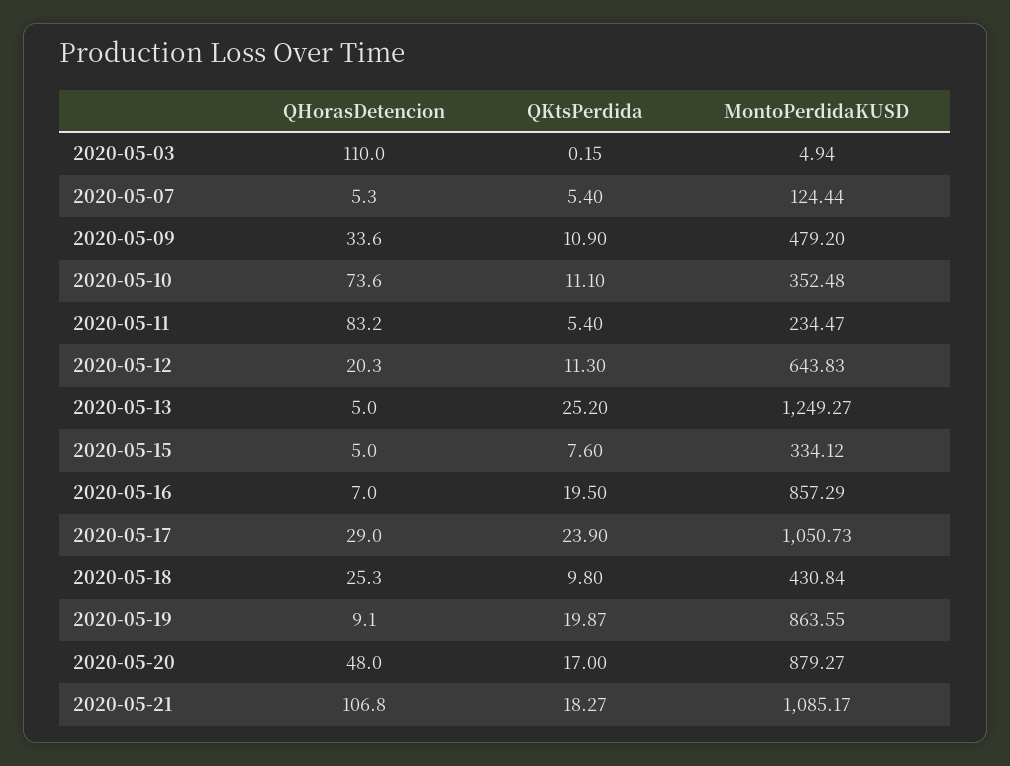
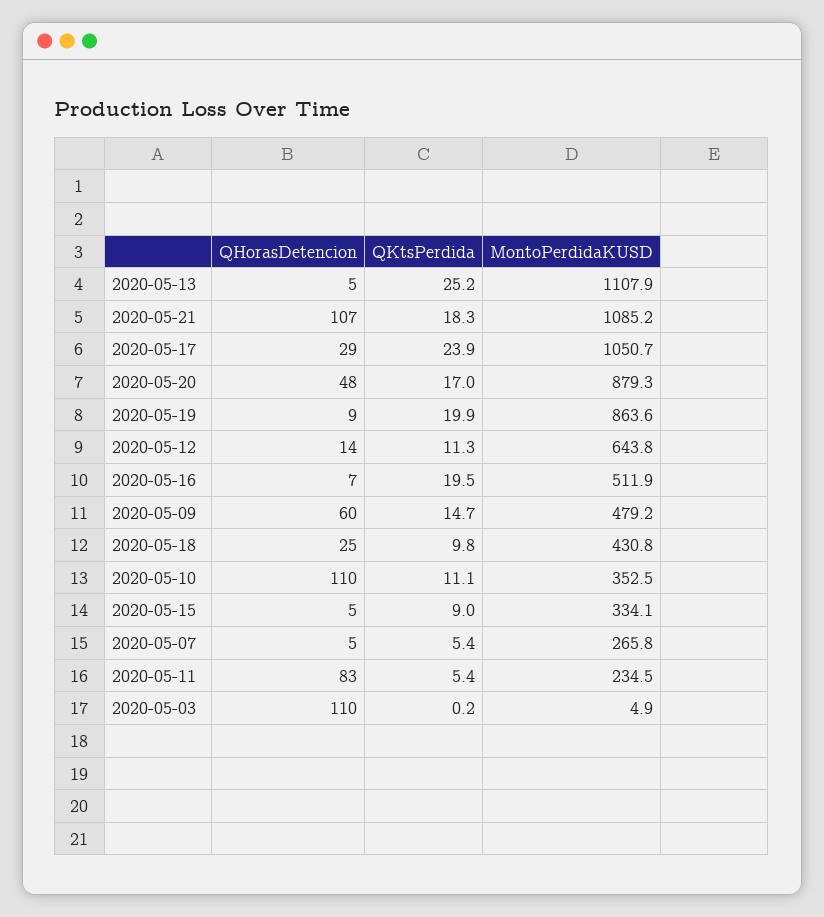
  {
    "QHorasDetencion": {
      "2020-05-03": 110,
      "2020-05-07": 5.3,
-     "2020-05-09": 33.6,
+     "2020-05-09": 60,
-     "2020-05-10": 73.6,
+     "2020-05-10": 110,
      "2020-05-11": 83.2,
-     "2020-05-12": 20.3,
+     "2020-05-12": 14,
      "2020-05-13": 5,
      "2020-05-15": 5,
      "2020-05-16": 7,
      "2020-05-17": 29,
      "2020-05-18": 25.3,
      "2020-05-19": 9.1,
      "2020-05-20": 48,
      "2020-05-21": 106.8
    },
    "QKtsPerdida": {
      "2020-05-03": 0.15,
      "2020-05-07": 5.4,
-     "2020-05-09": 10.9,
+     "2020-05-09": 14.7,
      "2020-05-10": 11.1,
      "2020-05-11": 5.4,
      "2020-05-12": 11.3,
      "2020-05-13": 25.2,
-     "2020-05-15": 7.6,
+     "2020-05-15": 9,
      "2020-05-16": 19.5,
      "2020-05-17": 23.9,
      "2020-05-18": 9.8,
      "2020-05-19": 19.87,
      "2020-05-20": 17,
      "2020-05-21": 18.27
    },
    "MontoPerdidaKUSD": {
      "2020-05-03": 4.94,
-     "2020-05-07": 124.44,
+     "2020-05-07": 265.8,
      "2020-05-09": 479.2,
      "2020-05-10": 352.48,
      "2020-05-11": 234.47,
      "2020-05-12": 643.83,
-     "2020-05-13": 1249.27,
+     "2020-05-13": 1107.9,
      "2020-05-15": 334.12,
-     "2020-05-16": 857.29,
+     "2020-05-16": 511.9,
      "2020-05-17": 1050.73,
      "2020-05-18": 430.84,
      "2020-05-19": 863.55,
      "2020-05-20": 879.27,
      "2020-05-21": 1085.17
    }
  }

